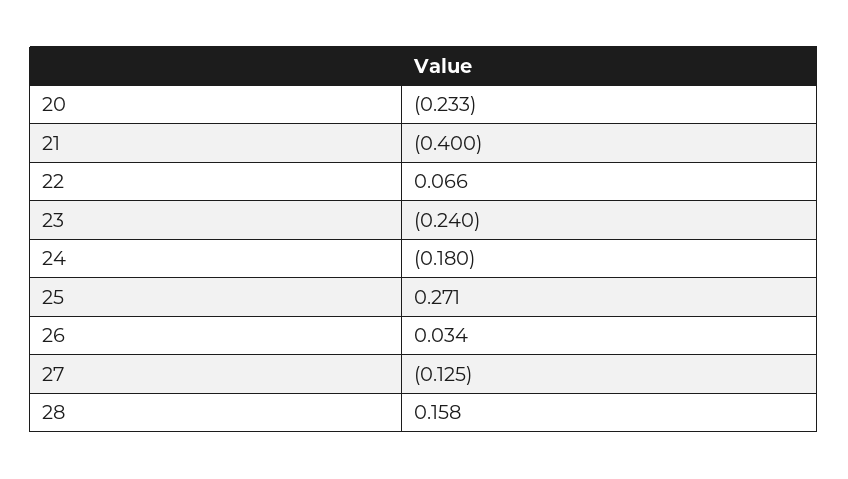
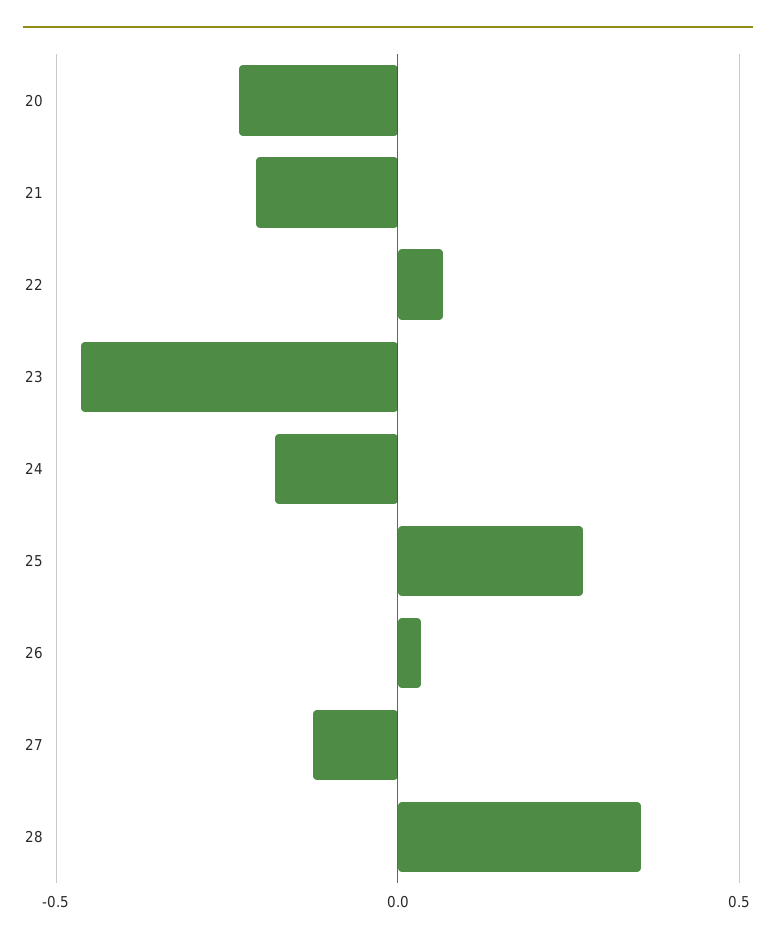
  {
    "20": -0.233,
-   "21": -0.4,
+   "21": -0.2,
    "22": 0.066,
-   "23": -0.24,
+   "23": -0.45,
    "24": -0.18,
    "25": 0.271,
    "26": 0.034,
    "27": -0.125,
-   "28": 0.158
+   "28": 0.35
  }

